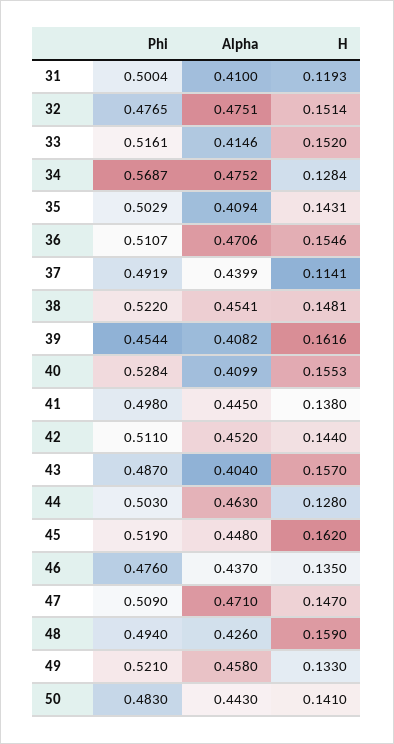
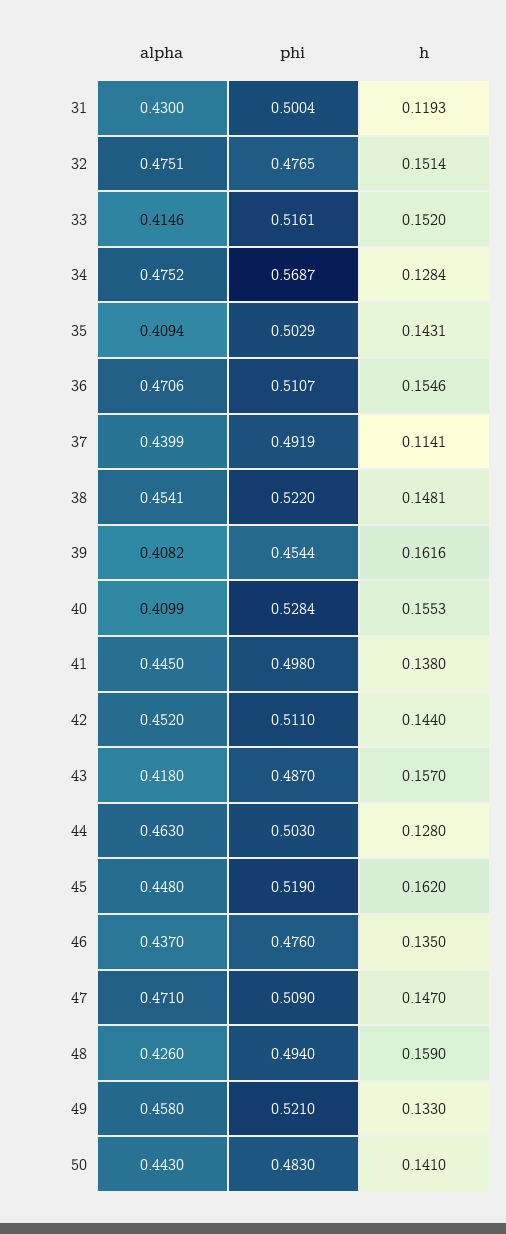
  {
    "Phi": {
      "31": 0.5004,
      "32": 0.4765,
      "33": 0.5161,
      "34": 0.5687,
      "35": 0.5029,
      "36": 0.5107,
      "37": 0.4919,
      "38": 0.522,
      "39": 0.4544,
      "40": 0.5284,
      "41": 0.498,
      "42": 0.511,
      "43": 0.487,
      "44": 0.503,
      "45": 0.519,
      "46": 0.476,
      "47": 0.509,
      "48": 0.494,
      "49": 0.521,
      "50": 0.483
    },
    "Alpha": {
-     "31": 0.41,
+     "31": 0.43,
      "32": 0.4751,
      "33": 0.4146,
      "34": 0.4752,
      "35": 0.4094,
      "36": 0.4706,
      "37": 0.4399,
      "38": 0.4541,
      "39": 0.4082,
      "40": 0.4099,
      "41": 0.445,
      "42": 0.452,
-     "43": 0.404,
+     "43": 0.418,
      "44": 0.463,
      "45": 0.448,
      "46": 0.437,
      "47": 0.471,
      "48": 0.426,
      "49": 0.458,
      "50": 0.443
    },
    "H": {
      "31": 0.1193,
      "32": 0.1514,
      "33": 0.152,
      "34": 0.1284,
      "35": 0.1431,
      "36": 0.1546,
      "37": 0.1141,
      "38": 0.1481,
      "39": 0.1616,
      "40": 0.1553,
      "41": 0.138,
      "42": 0.144,
      "43": 0.157,
      "44": 0.128,
      "45": 0.162,
      "46": 0.135,
      "47": 0.147,
      "48": 0.159,
      "49": 0.133,
      "50": 0.141
    }
  }

